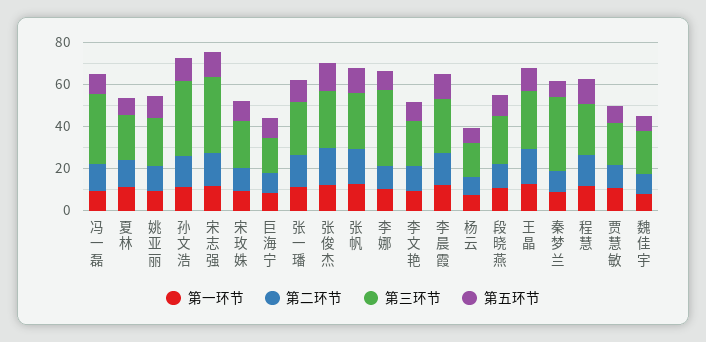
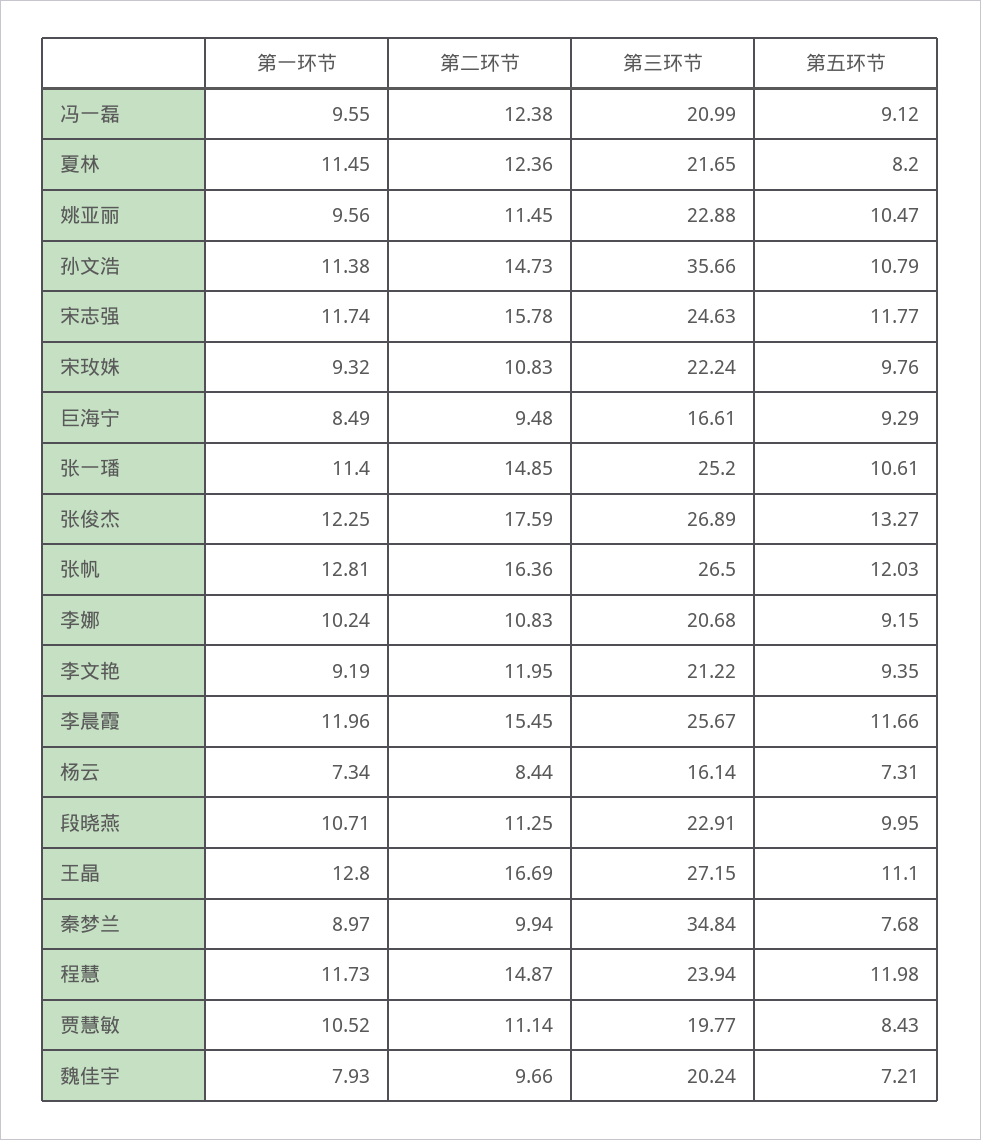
  {
    "第一环节": {
      "冯一磊": 9.55,
      "夏林": 11.45,
      "姚亚丽": 9.56,
      "孙文浩": 11.38,
      "宋志强": 11.74,
      "宋玫姝": 9.32,
      "巨海宁": 8.49,
      "张一璠": 11.4,
      "张俊杰": 12.25,
      "张帆": 12.81,
      "李娜": 10.24,
      "李文艳": 9.19,
      "李晨霞": 11.96,
      "杨云": 7.34,
      "段晓燕": 10.71,
      "王晶": 12.8,
      "秦梦兰": 8.97,
      "程慧": 11.73,
      "贾慧敏": 10.52,
      "魏佳宇": 7.93
    },
    "第二环节": {
      "冯一磊": 12.38,
      "夏林": 12.36,
      "姚亚丽": 11.45,
      "孙文浩": 14.73,
      "宋志强": 15.78,
      "宋玫姝": 10.83,
      "巨海宁": 9.48,
      "张一璠": 14.85,
      "张俊杰": 17.59,
      "张帆": 16.36,
      "李娜": 10.83,
      "李文艳": 11.95,
      "李晨霞": 15.45,
      "杨云": 8.44,
      "段晓燕": 11.25,
      "王晶": 16.69,
      "秦梦兰": 9.94,
      "程慧": 14.87,
      "贾慧敏": 11.14,
      "魏佳宇": 9.66
    },
    "第三环节": {
-     "冯一磊": 35,
+     "冯一磊": 20.99,
      "夏林": 21.65,
      "姚亚丽": 22.88,
      "孙文浩": 35.66,
-     "宋志强": 35,
+     "宋志强": 24.63,
      "宋玫姝": 22.24,
      "巨海宁": 16.61,
      "张一璠": 25.2,
      "张俊杰": 26.89,
      "张帆": 26.5,
-     "李娜": 35,
+     "李娜": 20.68,
      "李文艳": 21.22,
      "李晨霞": 25.67,
      "杨云": 16.14,
      "段晓燕": 22.91,
      "王晶": 27.15,
      "秦梦兰": 34.84,
      "程慧": 23.94,
      "贾慧敏": 19.77,
      "魏佳宇": 20.24
    },
    "第五环节": {
      "冯一磊": 9.12,
      "夏林": 8.2,
      "姚亚丽": 10.47,
      "孙文浩": 10.79,
      "宋志强": 11.77,
      "宋玫姝": 9.76,
      "巨海宁": 9.29,
      "张一璠": 10.61,
      "张俊杰": 13.27,
      "张帆": 12.03,
      "李娜": 9.15,
      "李文艳": 9.35,
      "李晨霞": 11.66,
      "杨云": 7.31,
      "段晓燕": 9.95,
      "王晶": 11.1,
      "秦梦兰": 7.68,
      "程慧": 11.98,
      "贾慧敏": 8.43,
      "魏佳宇": 7.21
    }
  }

